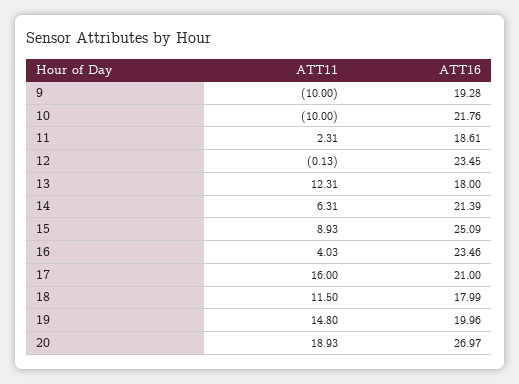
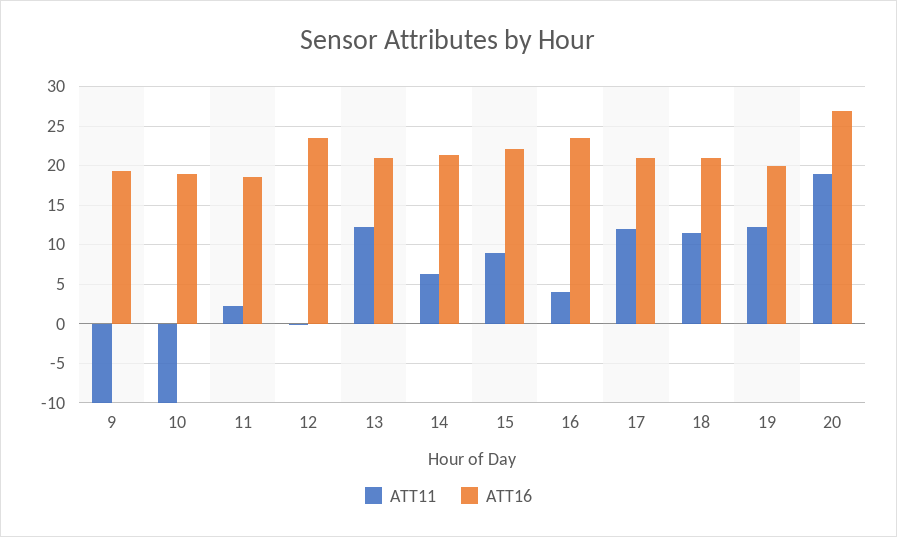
  {
    "ATT11": {
      "9": -10,
      "10": -10,
      "11": 2.31,
      "12": -0.13,
      "13": 12.31,
      "14": 6.31,
      "15": 8.93,
      "16": 4.03,
-     "17": 16,
+     "17": 12,
      "18": 11.5,
-     "19": 14.8,
+     "19": 12,
      "20": 18.93
    },
    "ATT16": {
      "9": 19.28,
-     "10": 21.76,
+     "10": 19,
      "11": 18.61,
      "12": 23.45,
-     "13": 18,
+     "13": 21,
      "14": 21.39,
-     "15": 25.09,
+     "15": 22,
      "16": 23.46,
      "17": 21,
-     "18": 17.99,
+     "18": 21,
      "19": 19.96,
      "20": 26.97
    }
  }

